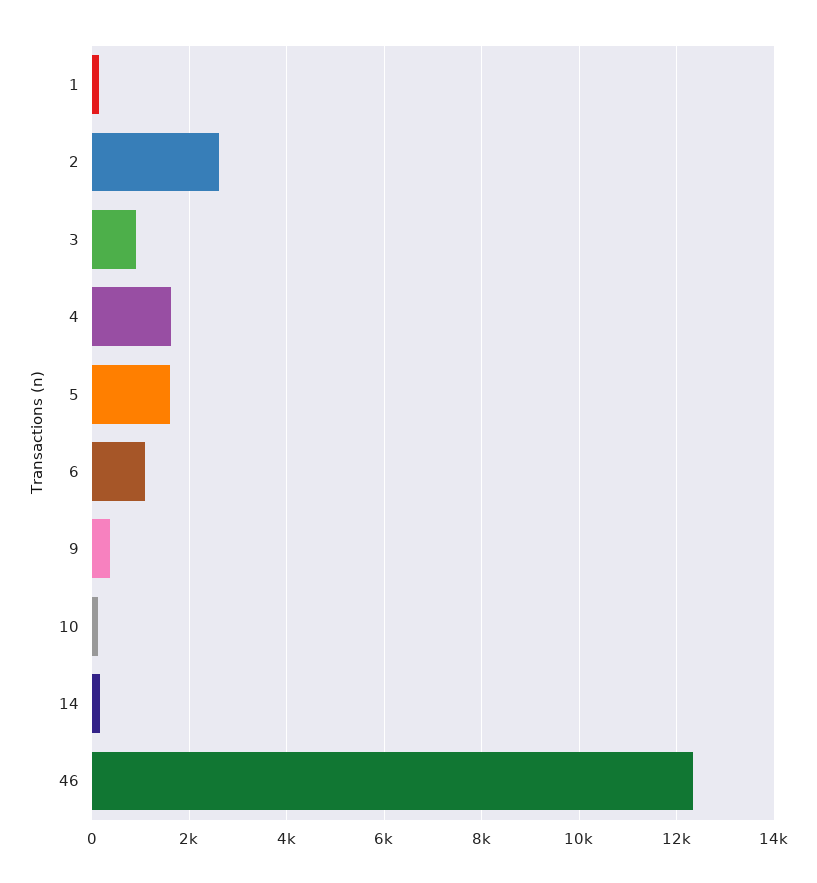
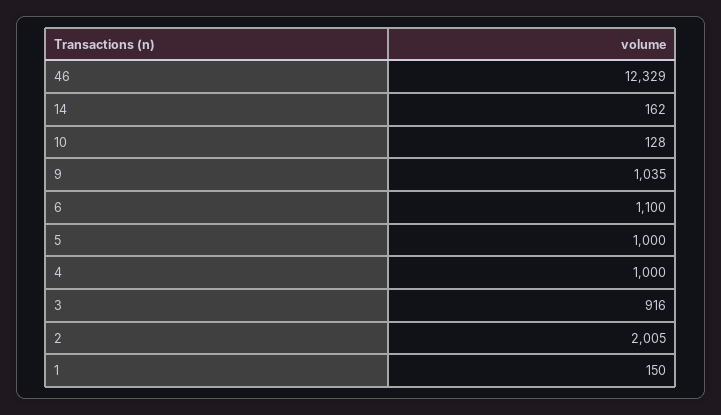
  {
    "1": 150,
-   "2": 2600,
+   "2": 2005,
    "3": 916,
-   "4": 1600,
+   "4": 1000,
-   "5": 1600,
+   "5": 1000,
    "6": 1100,
-   "9": 400,
+   "9": 1035,
    "10": 128,
    "14": 162,
    "46": 12329
  }

